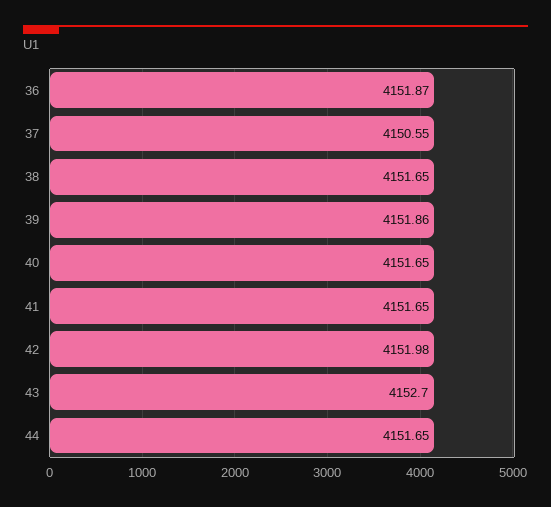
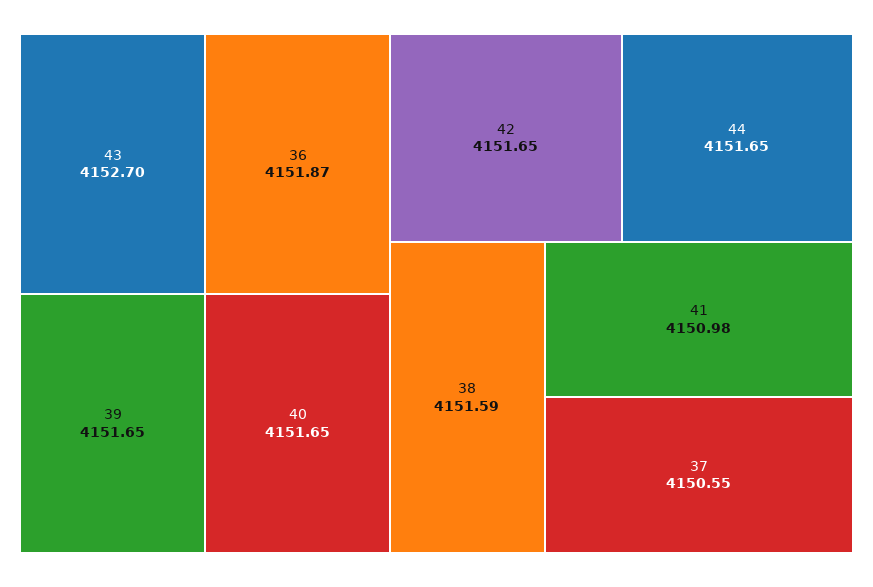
  {
    "36": 4151.87,
    "37": 4150.55,
-   "38": 4151.65,
+   "38": 4151.59,
-   "39": 4151.86,
+   "39": 4151.65,
    "40": 4151.65,
-   "41": 4151.65,
+   "41": 4150.98,
-   "42": 4151.98,
+   "42": 4151.65,
    "43": 4152.7,
    "44": 4151.65
  }

